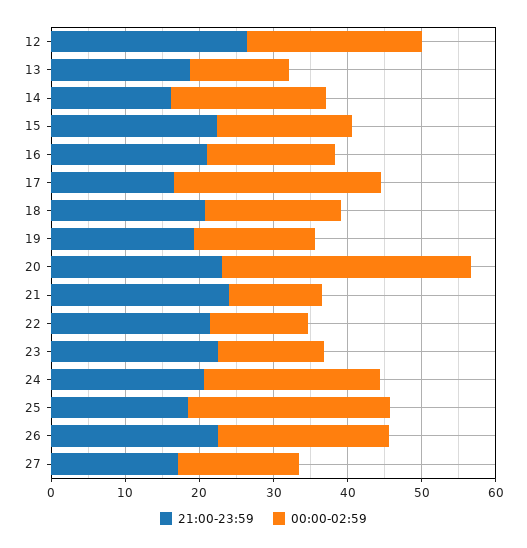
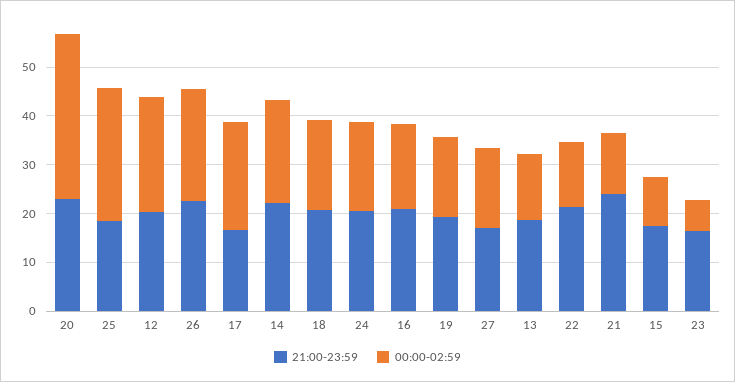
  {
    "21:00-23:59": {
-     "12": 26,
+     "12": 20,
      "13": 18,
-     "14": 16,
+     "14": 22,
-     "15": 22,
+     "15": 18,
      "16": 22,
      "17": 16,
      "18": 20,
      "19": 20,
      "20": 24,
      "21": 24,
      "22": 22,
-     "23": 22,
+     "23": 16,
      "24": 20,
      "25": 18,
      "26": 22,
      "27": 18
    },
    "00:00-02:59": {
      "12": 24,
      "13": 14,
      "14": 22,
-     "15": 18,
+     "15": 10,
      "16": 18,
-     "17": 28,
+     "17": 22,
      "18": 18,
      "19": 16,
      "20": 34,
      "21": 12,
      "22": 14,
-     "23": 14,
+     "23": 6,
-     "24": 24,
+     "24": 18,
      "25": 28,
      "26": 24,
      "27": 16
    }
  }

